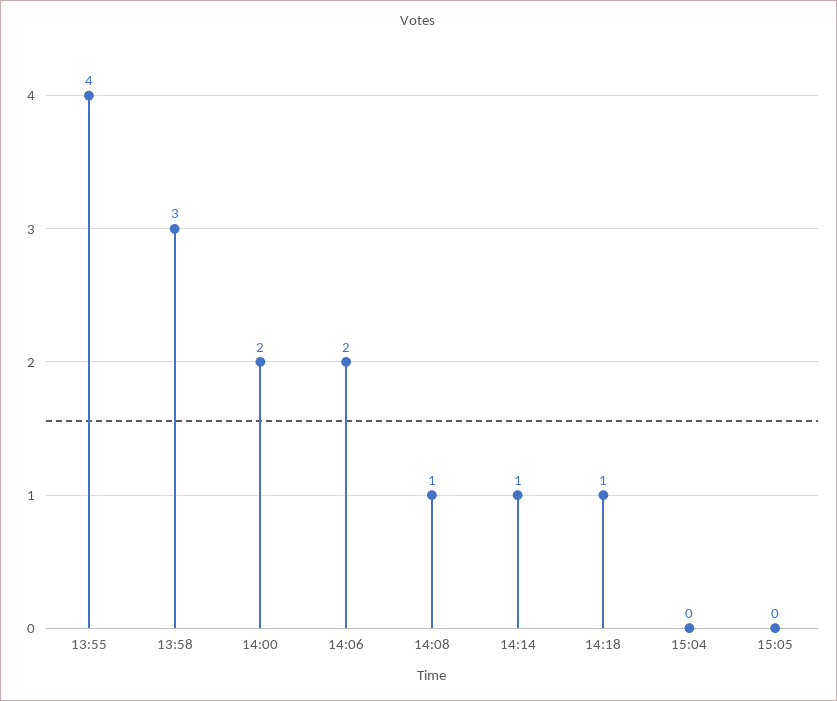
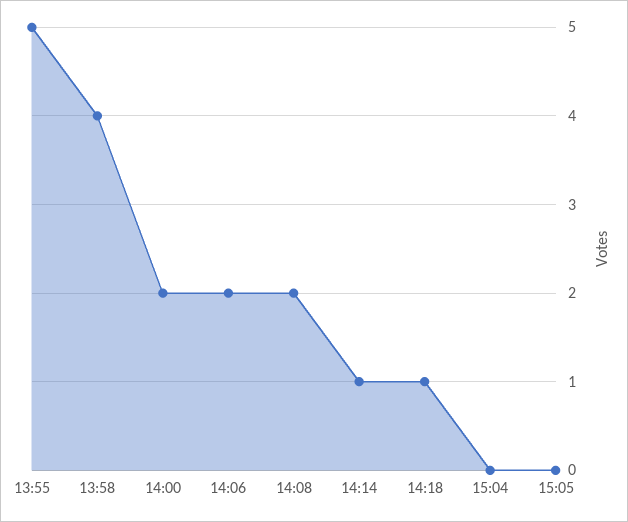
  {
-   "13:55": 4,
+   "13:55": 5,
-   "13:58": 3,
+   "13:58": 4,
    "14:00": 2,
    "14:06": 2,
-   "14:08": 1,
+   "14:08": 2,
    "14:14": 1,
    "14:18": 1,
    "15:04": 0,
    "15:05": 0
  }

